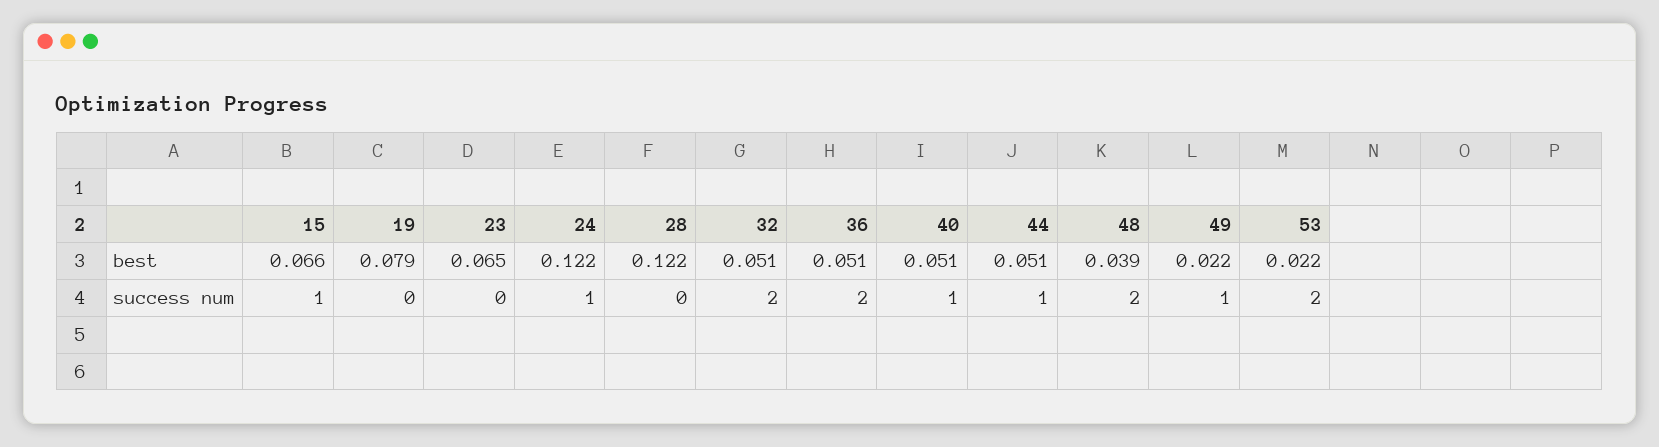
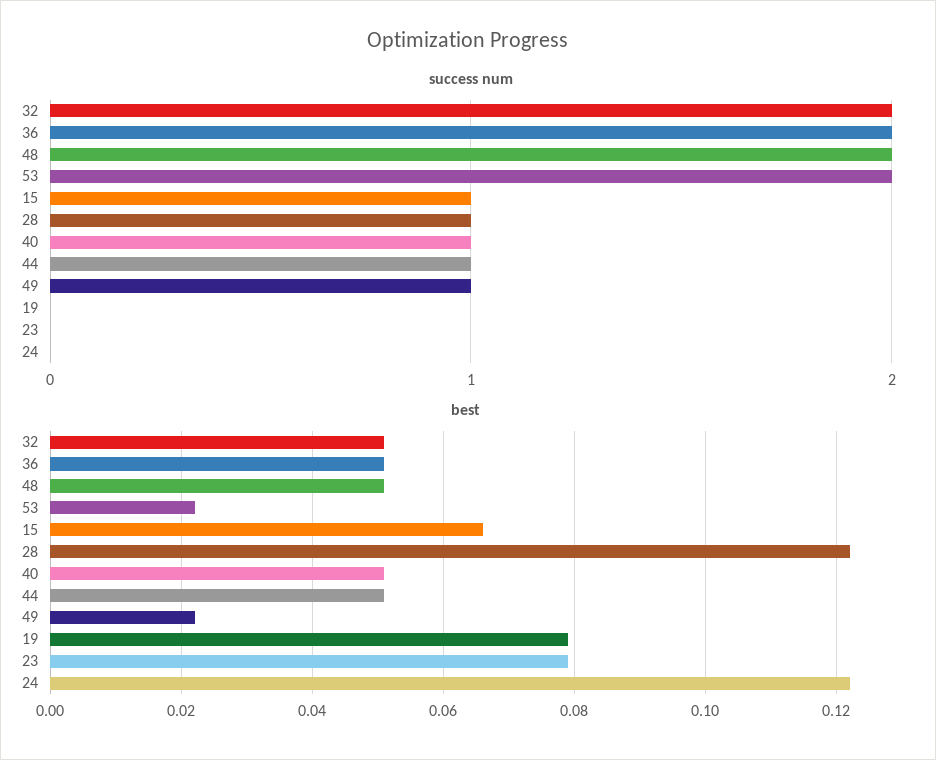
  {
    "best": {
      "15": 0.066,
      "19": 0.079,
-     "23": 0.065,
+     "23": 0.08,
      "24": 0.122,
      "28": 0.122,
      "32": 0.051,
      "36": 0.051,
      "40": 0.051,
      "44": 0.051,
-     "48": 0.039,
+     "48": 0.05,
      "49": 0.022,
      "53": 0.022
    },
    "success num": {
      "15": 1,
      "19": 0,
      "23": 0,
-     "24": 1,
+     "24": 0,
-     "28": 0,
+     "28": 1,
      "32": 2,
      "36": 2,
      "40": 1,
      "44": 1,
      "48": 2,
      "49": 1,
      "53": 2
    }
  }

